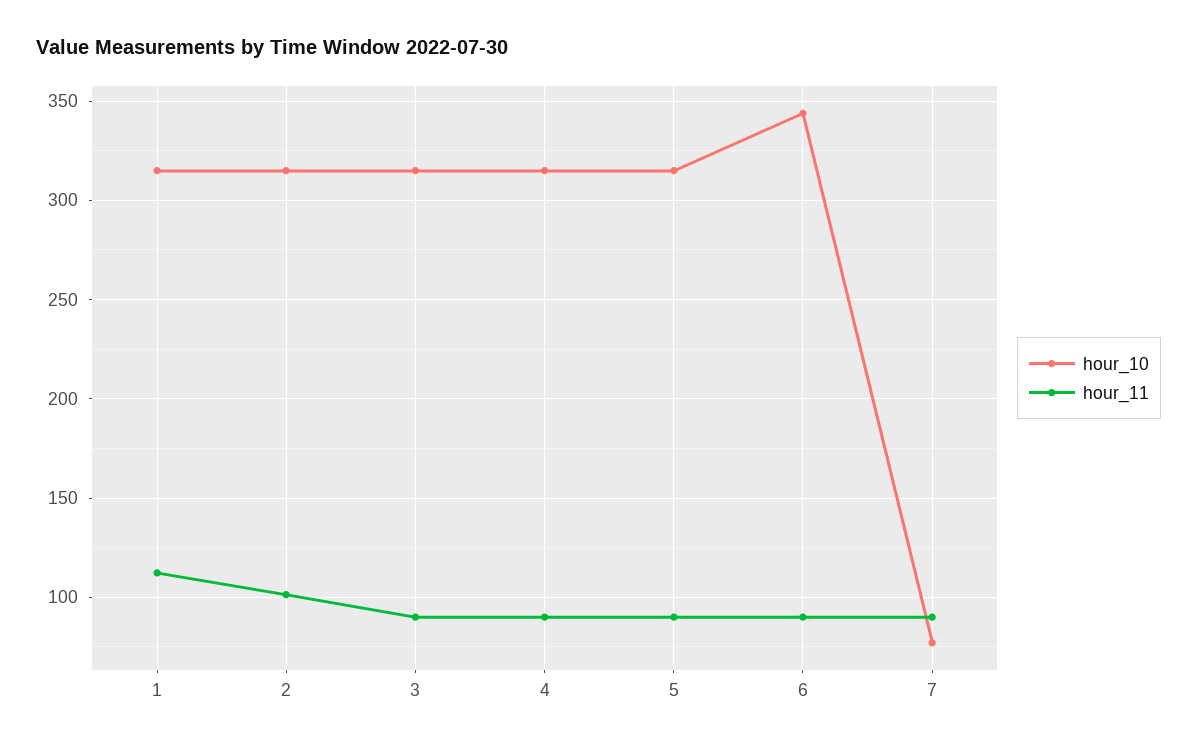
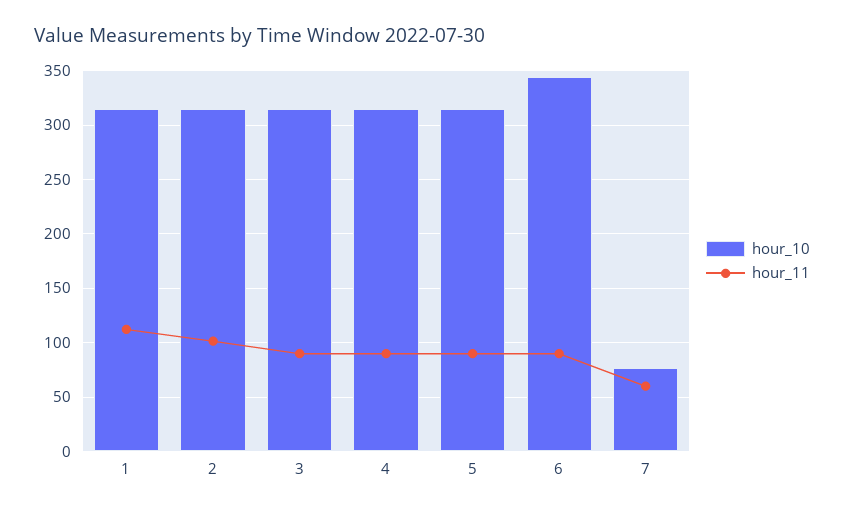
  {
    "hour_10": {
      "1": 315,
      "2": 315,
      "3": 315,
      "4": 315,
      "5": 315,
      "6": 345,
      "7": 75
    },
    "hour_11": {
      "1": 110,
      "2": 100,
      "3": 90,
      "4": 90,
      "5": 90,
      "6": 90,
-     "7": 90
+     "7": 60
    }
  }

